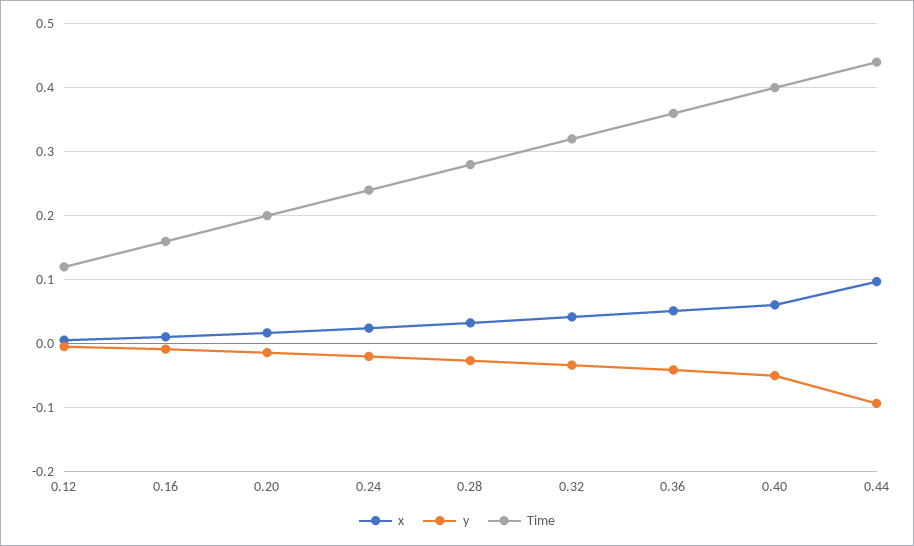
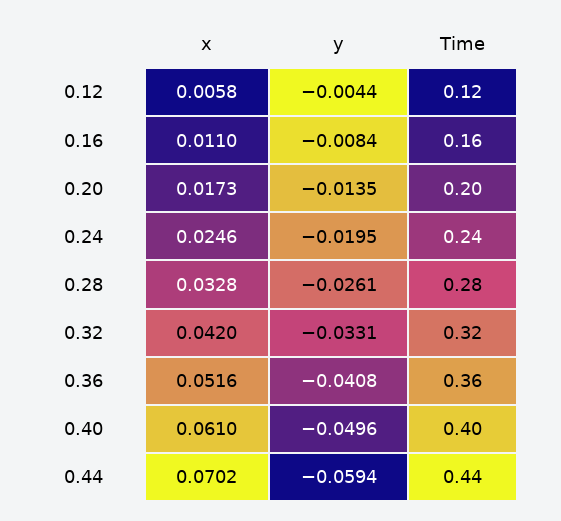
  {
    "x": {
      "0.12": 0.0058,
      "0.16": 0.011,
      "0.20": 0.0173,
      "0.24": 0.0246,
      "0.28": 0.0328,
      "0.32": 0.042,
      "0.36": 0.0516,
      "0.40": 0.061,
-     "0.44": 0.1
+     "0.44": 0.0702
    },
    "y": {
      "0.12": -0.0044,
      "0.16": -0.0084,
      "0.20": -0.0135,
      "0.24": -0.0195,
      "0.28": -0.0261,
      "0.32": -0.0331,
      "0.36": -0.0408,
      "0.40": -0.0496,
-     "0.44": -0.09
+     "0.44": -0.0594
    },
    "Time": {
      "0.12": 0.12,
      "0.16": 0.16,
      "0.20": 0.2,
      "0.24": 0.24,
      "0.28": 0.28,
      "0.32": 0.32,
      "0.36": 0.36,
      "0.40": 0.4,
      "0.44": 0.44
    }
  }

